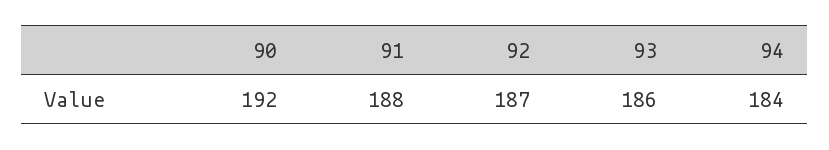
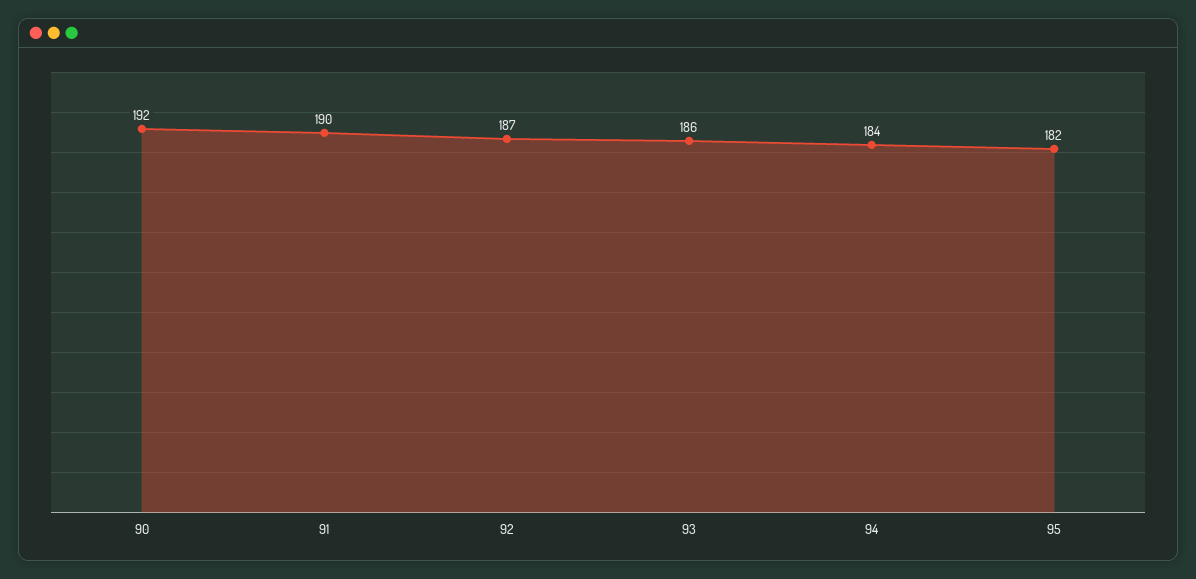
  {
    "90": 192,
-   "91": 188,
+   "91": 190,
    "92": 187,
    "93": 186,
-   "94": 184
+   "94": 184,
+   "95": 182
  }

